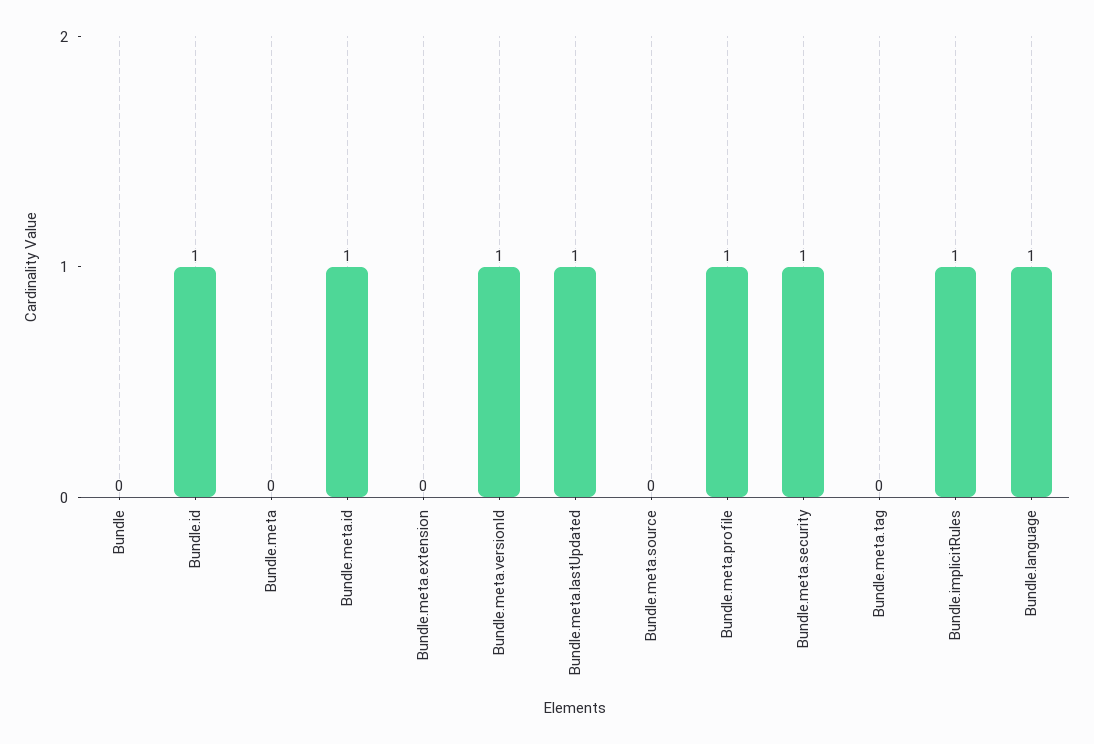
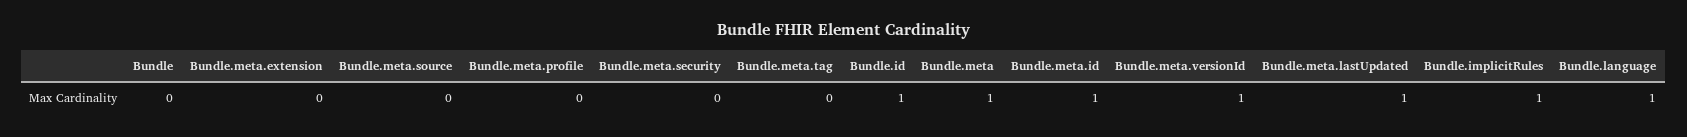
  {
    "Bundle": 0,
    "Bundle.id": 1,
-   "Bundle.meta": 0,
+   "Bundle.meta": 1,
    "Bundle.meta.id": 1,
    "Bundle.meta.extension": 0,
    "Bundle.meta.versionId": 1,
    "Bundle.meta.lastUpdated": 1,
    "Bundle.meta.source": 0,
-   "Bundle.meta.profile": 1,
+   "Bundle.meta.profile": 0,
-   "Bundle.meta.security": 1,
+   "Bundle.meta.security": 0,
    "Bundle.meta.tag": 0,
    "Bundle.implicitRules": 1,
    "Bundle.language": 1
  }

